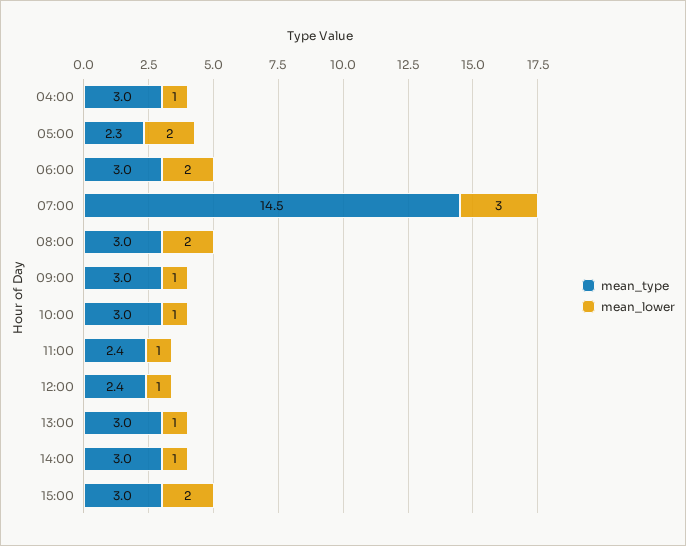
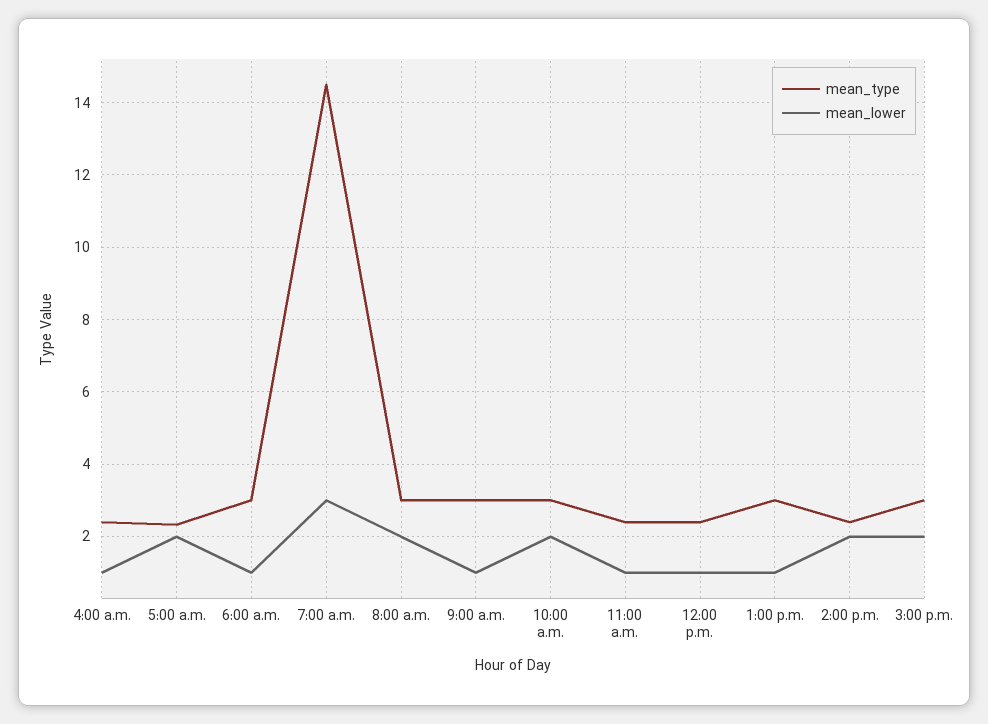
  {
    "mean_type": {
-     "04:00": 3,
+     "04:00": 2.4,
      "05:00": 2.3,
      "06:00": 3,
      "07:00": 14.5,
      "08:00": 3,
      "09:00": 3,
      "10:00": 3,
      "11:00": 2.4,
      "12:00": 2.4,
      "13:00": 3,
-     "14:00": 3,
+     "14:00": 2.4,
      "15:00": 3
    },
    "mean_lower": {
      "04:00": 1,
      "05:00": 2,
-     "06:00": 2,
+     "06:00": 1,
      "07:00": 3,
      "08:00": 2,
      "09:00": 1,
-     "10:00": 1,
+     "10:00": 2,
      "11:00": 1,
      "12:00": 1,
      "13:00": 1,
-     "14:00": 1,
+     "14:00": 2,
      "15:00": 2
    }
  }

